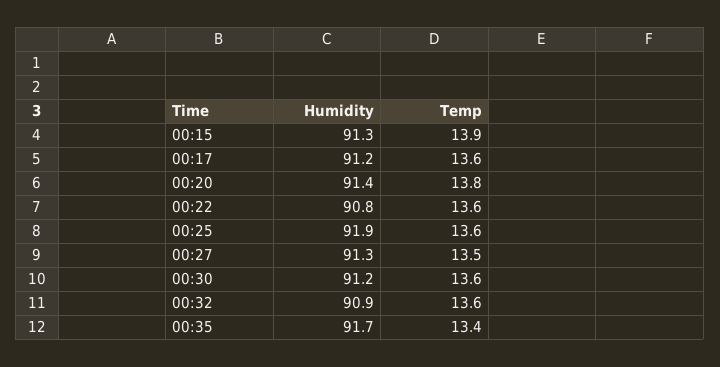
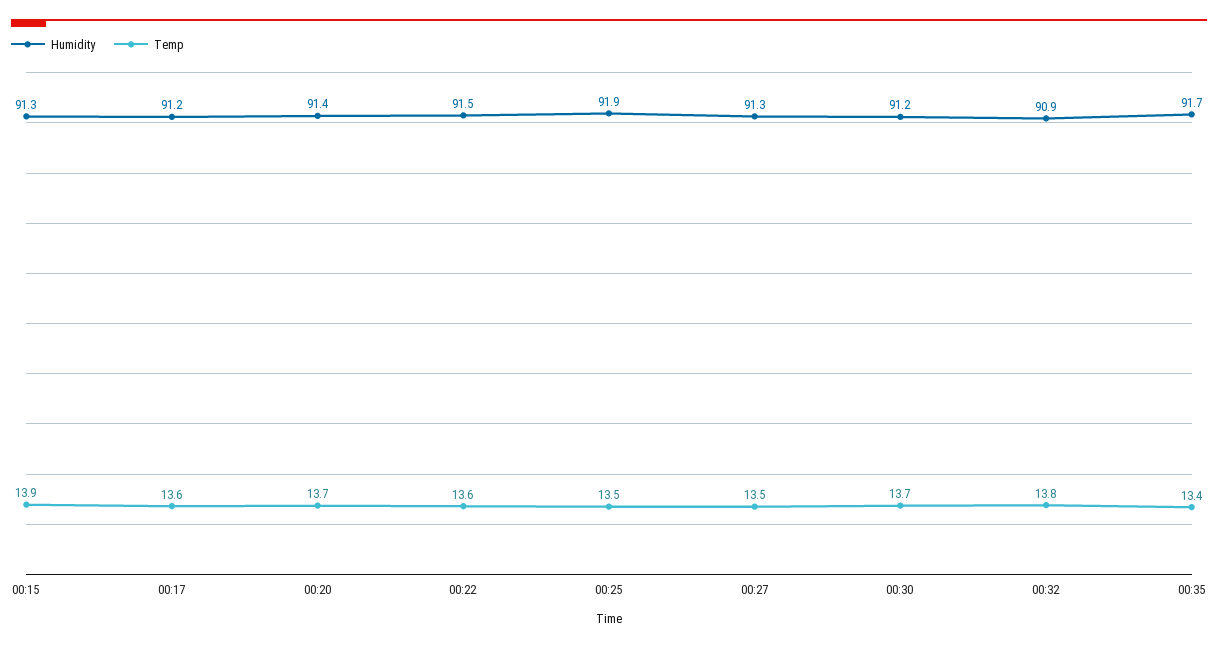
  {
    "Humidity": {
      "00:15": 91.3,
      "00:17": 91.2,
      "00:20": 91.4,
-     "00:22": 90.8,
+     "00:22": 91.5,
      "00:25": 91.9,
      "00:27": 91.3,
      "00:30": 91.2,
      "00:32": 90.9,
      "00:35": 91.7
    },
    "Temp": {
      "00:15": 13.9,
      "00:17": 13.6,
-     "00:20": 13.8,
+     "00:20": 13.7,
      "00:22": 13.6,
-     "00:25": 13.6,
+     "00:25": 13.5,
      "00:27": 13.5,
-     "00:30": 13.6,
+     "00:30": 13.7,
-     "00:32": 13.6,
+     "00:32": 13.8,
      "00:35": 13.4
    }
  }

